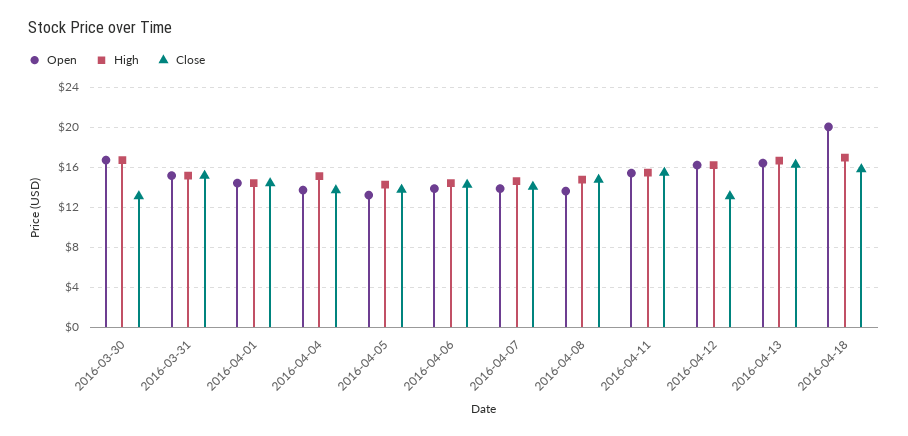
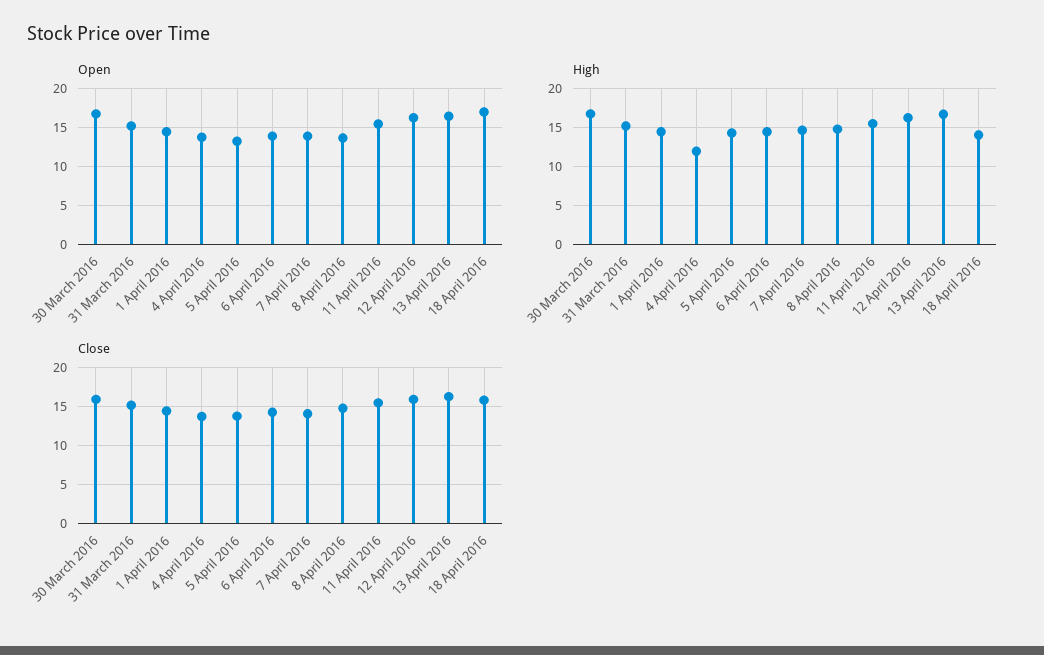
  {
    "Open": {
      "2016-03-30": 17,
      "2016-03-31": 15,
      "2016-04-01": 14,
      "2016-04-04": 14,
      "2016-04-05": 13,
      "2016-04-06": 14,
      "2016-04-07": 14,
      "2016-04-08": 14,
      "2016-04-11": 15,
      "2016-04-12": 16,
      "2016-04-13": 16,
-     "2016-04-18": 20
+     "2016-04-18": 17
    },
    "High": {
      "2016-03-30": 17,
      "2016-03-31": 15,
      "2016-04-01": 14,
-     "2016-04-04": 15,
+     "2016-04-04": 12,
      "2016-04-05": 14,
      "2016-04-06": 14,
      "2016-04-07": 15,
      "2016-04-08": 15,
      "2016-04-11": 15,
      "2016-04-12": 16,
      "2016-04-13": 17,
-     "2016-04-18": 17
+     "2016-04-18": 14
    },
    "Close": {
-     "2016-03-30": 13,
+     "2016-03-30": 16,
      "2016-03-31": 15,
      "2016-04-01": 14,
      "2016-04-04": 14,
      "2016-04-05": 14,
      "2016-04-06": 14,
      "2016-04-07": 14,
      "2016-04-08": 15,
      "2016-04-11": 15,
-     "2016-04-12": 13,
+     "2016-04-12": 16,
      "2016-04-13": 16,
      "2016-04-18": 16
    }
  }

